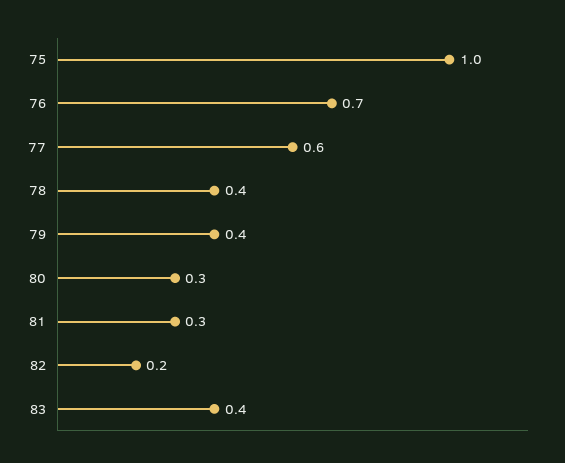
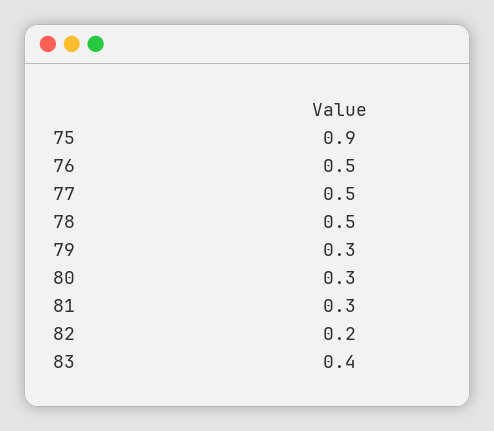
  {
-   "75": 1,
+   "75": 0.9,
-   "76": 0.7,
+   "76": 0.5,
-   "77": 0.6,
+   "77": 0.5,
-   "78": 0.4,
+   "78": 0.5,
-   "79": 0.4,
+   "79": 0.3,
    "80": 0.3,
    "81": 0.3,
    "82": 0.2,
    "83": 0.4
  }

